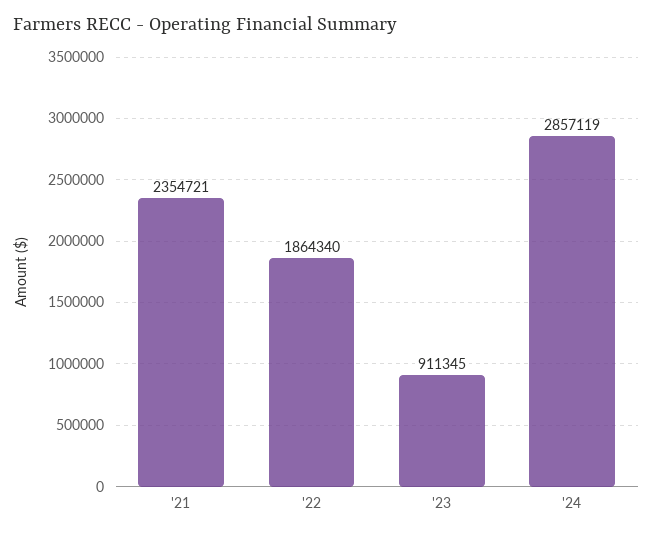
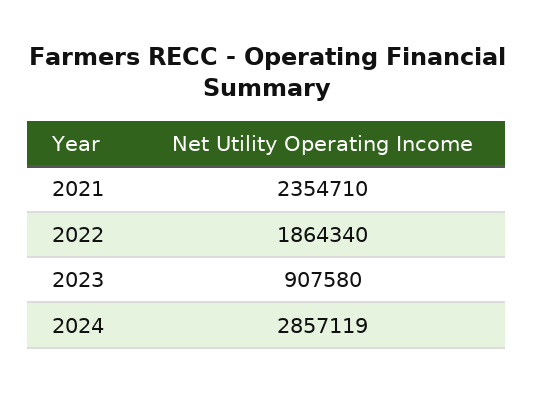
  {
-   "'21": 2354721,
+   "'21": 2354710,
    "'22": 1864340,
-   "'23": 911345,
+   "'23": 907580,
    "'24": 2857119
  }

